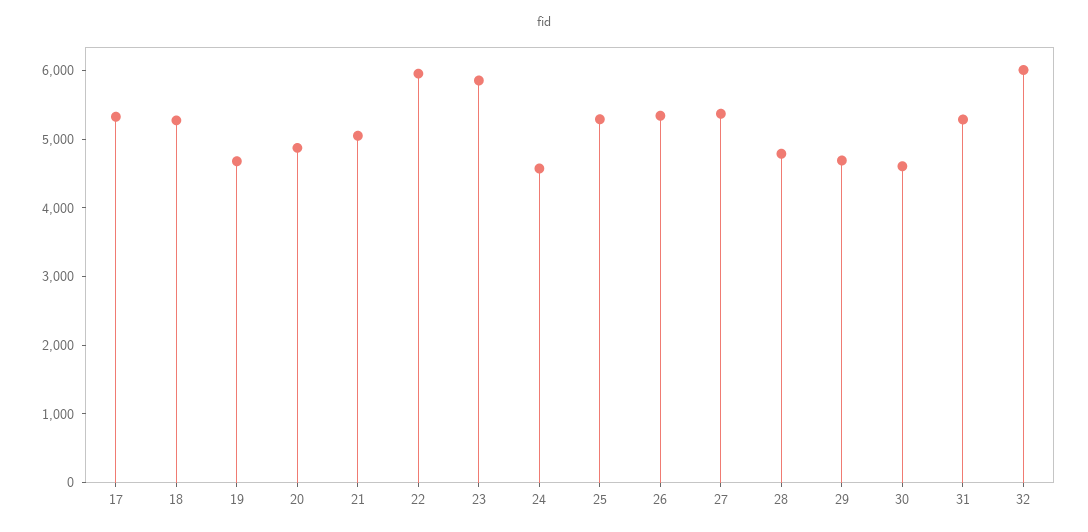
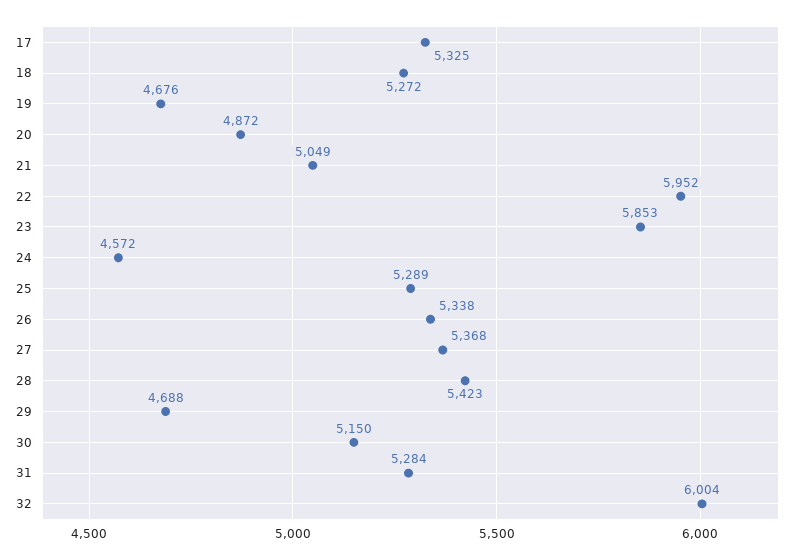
  {
    "17": 5325,
    "18": 5272,
    "19": 4676,
    "20": 4872,
    "21": 5049,
    "22": 5952,
    "23": 5853,
    "24": 4572,
    "25": 5289,
    "26": 5338,
    "27": 5368,
-   "28": 4800,
+   "28": 5423,
    "29": 4688,
-   "30": 4600,
+   "30": 5150,
    "31": 5284,
    "32": 6004
  }

